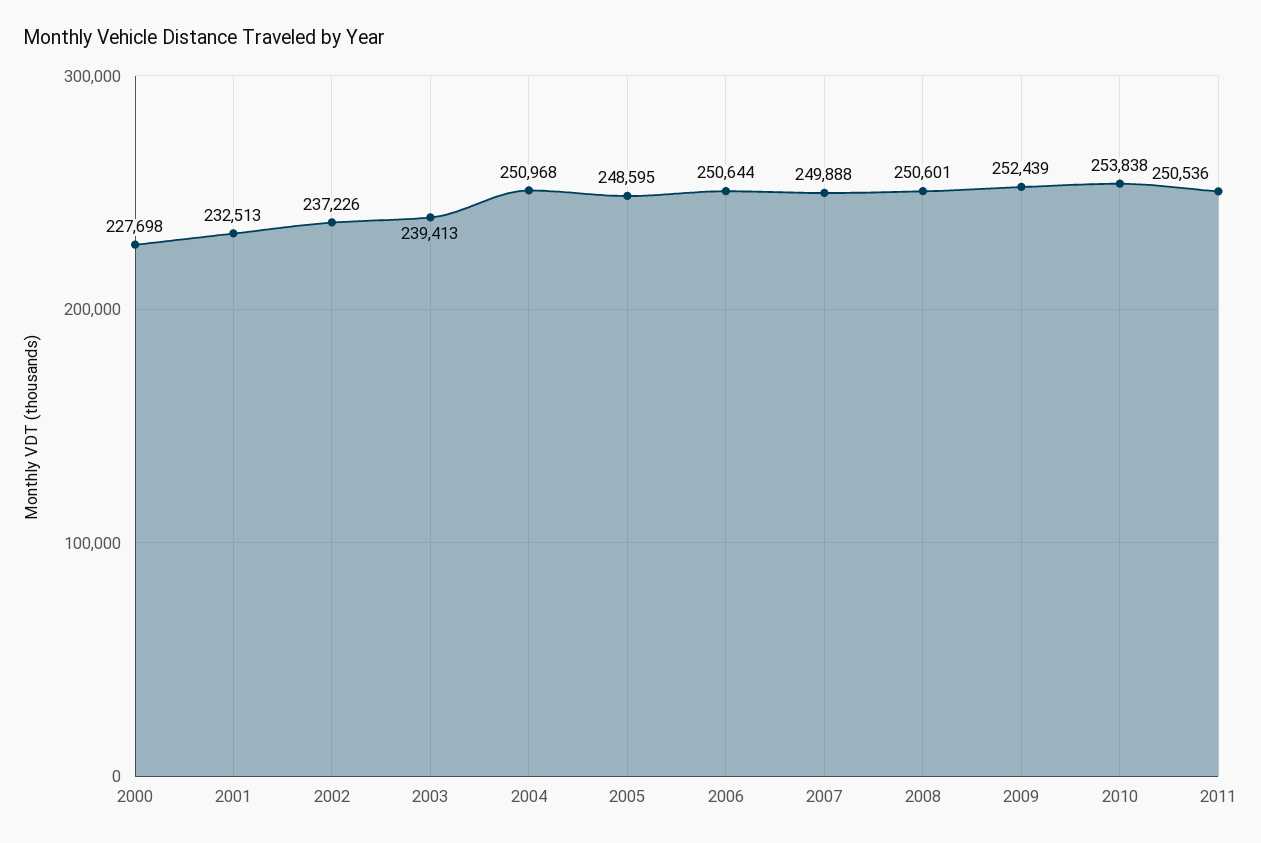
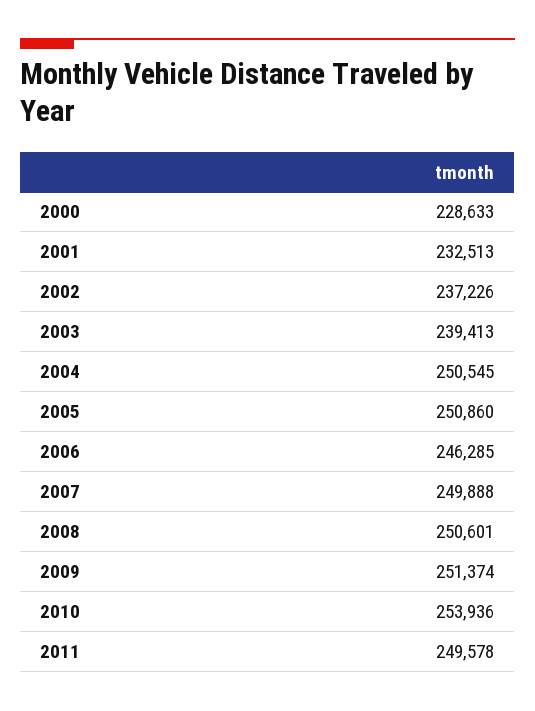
  {
-   "2000": 227698,
+   "2000": 228633,
    "2001": 232513,
    "2002": 237226,
    "2003": 239413,
-   "2004": 250968,
+   "2004": 250545,
-   "2005": 248595,
+   "2005": 250860,
-   "2006": 250644,
+   "2006": 246285,
    "2007": 249888,
    "2008": 250601,
-   "2009": 252439,
+   "2009": 251374,
-   "2010": 253838,
+   "2010": 253936,
-   "2011": 250536
+   "2011": 249578
  }

